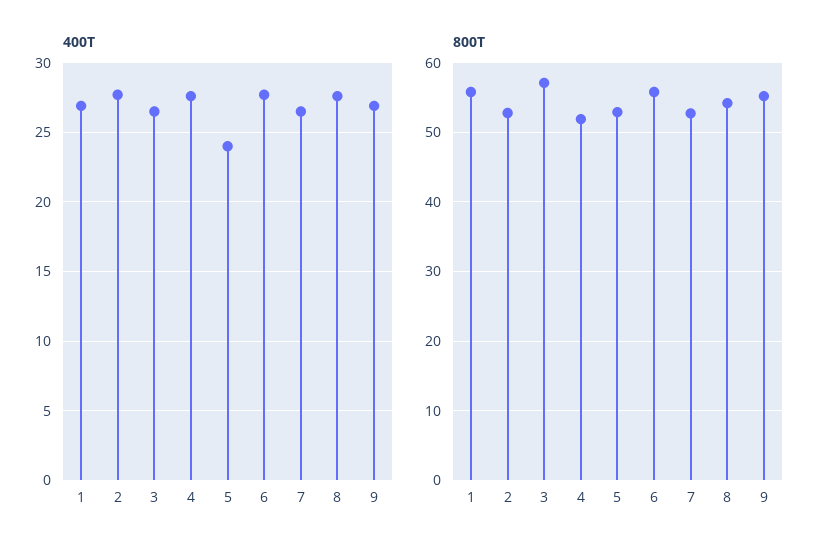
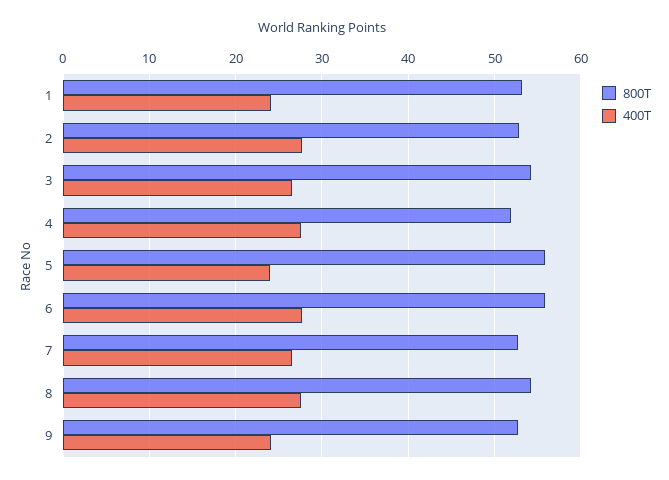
  {
    "400T": {
-     "1": 27,
+     "1": 24,
      "2": 27.5,
      "3": 26.5,
      "4": 27.5,
      "5": 24,
      "6": 27.5,
      "7": 26.5,
      "8": 27.5,
-     "9": 27
+     "9": 24
    },
    "800T": {
-     "1": 56,
+     "1": 53,
      "2": 53,
-     "3": 57,
+     "3": 54,
      "4": 52,
-     "5": 53,
+     "5": 56,
      "6": 56,
      "7": 53,
      "8": 54,
-     "9": 55
+     "9": 53
    }
  }

